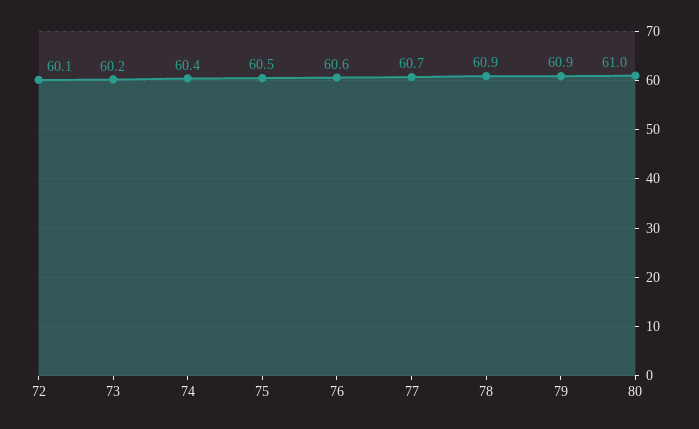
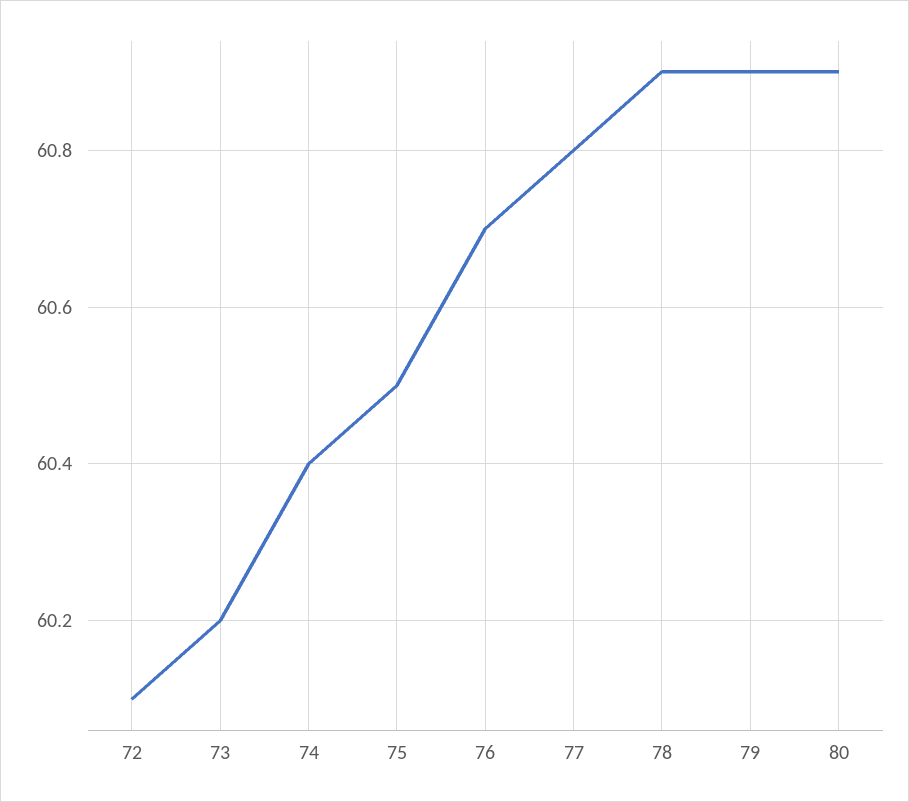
  {
    "72": 60.1,
    "73": 60.2,
    "74": 60.4,
    "75": 60.5,
-   "76": 60.6,
+   "76": 60.7,
-   "77": 60.7,
+   "77": 60.8,
    "78": 60.9,
    "79": 60.9,
-   "80": 61
+   "80": 60.9
  }

